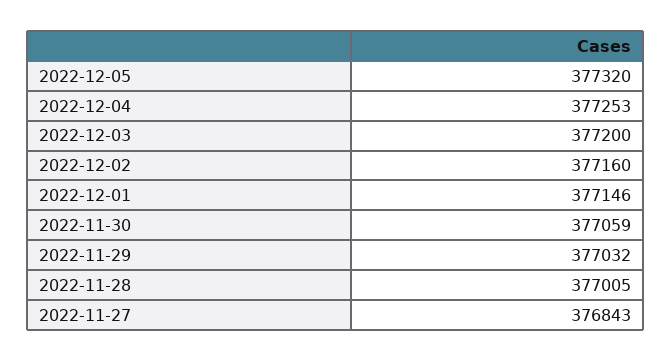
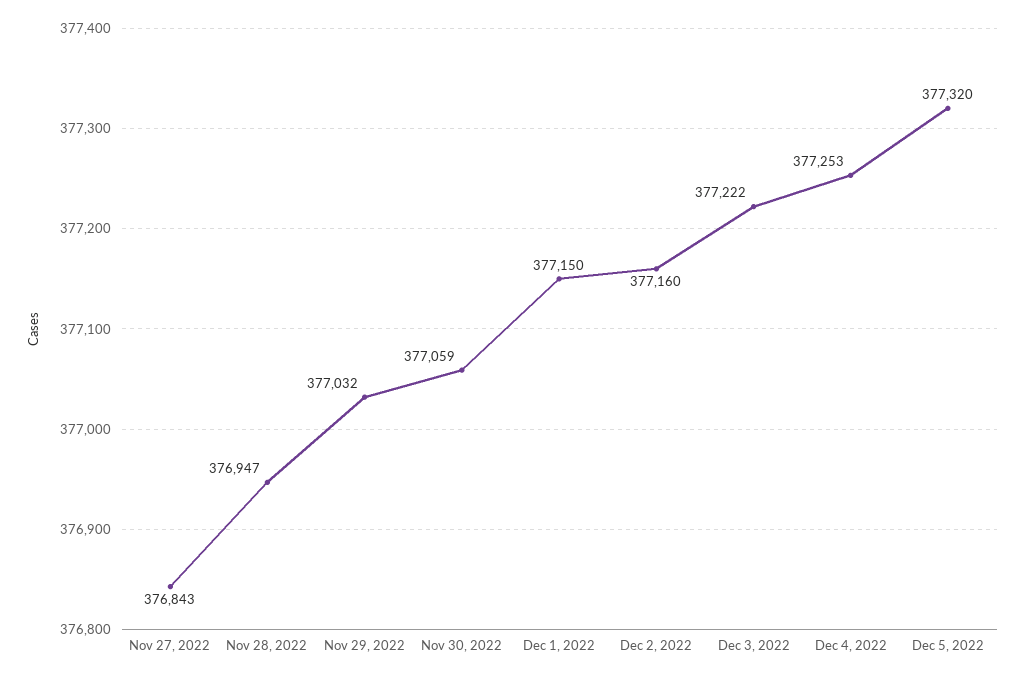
  {
    "2022-12-05": 377320,
    "2022-12-04": 377253,
-   "2022-12-03": 377200,
+   "2022-12-03": 377222,
    "2022-12-02": 377160,
-   "2022-12-01": 377146,
+   "2022-12-01": 377150,
    "2022-11-30": 377059,
    "2022-11-29": 377032,
-   "2022-11-28": 377005,
+   "2022-11-28": 376947,
    "2022-11-27": 376843
  }

